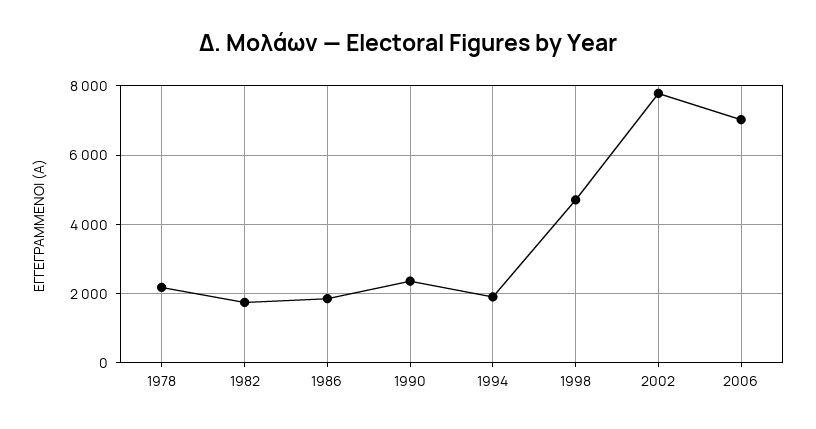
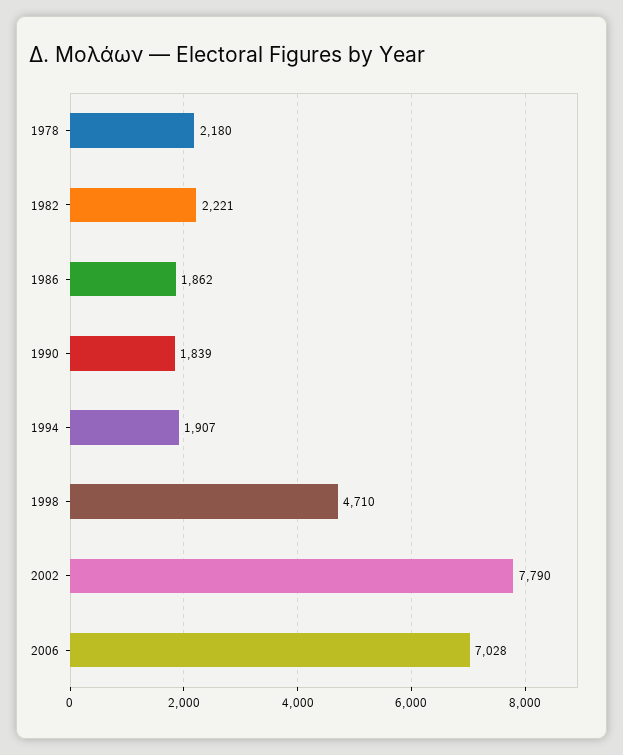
  {
    "1978": 2180,
-   "1982": 1800,
+   "1982": 2221,
    "1986": 1862,
-   "1990": 2400,
+   "1990": 1839,
    "1994": 1907,
    "1998": 4710,
    "2002": 7790,
    "2006": 7028
  }

